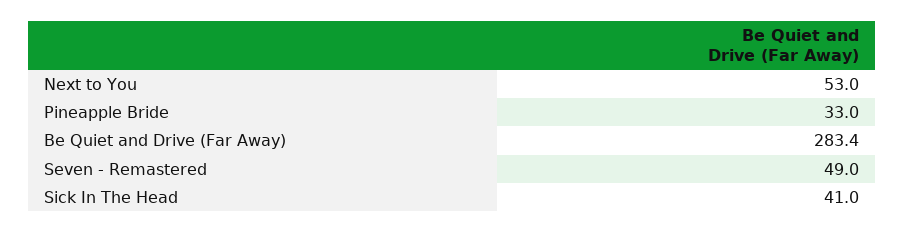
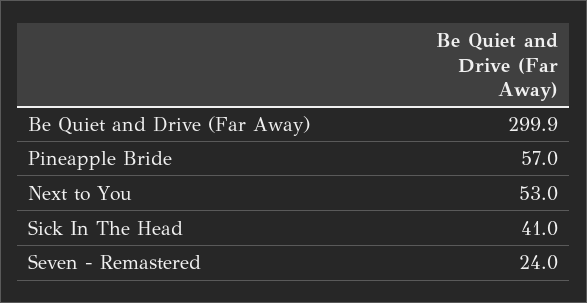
  {
    "Next to You": 53,
-   "Pineapple Bride": 33,
+   "Pineapple Bride": 57,
-   "Be Quiet and Drive (Far Away)": 283.4,
+   "Be Quiet and Drive (Far Away)": 299.9,
-   "Seven - Remastered": 49,
+   "Seven - Remastered": 24,
    "Sick In The Head": 41
  }

